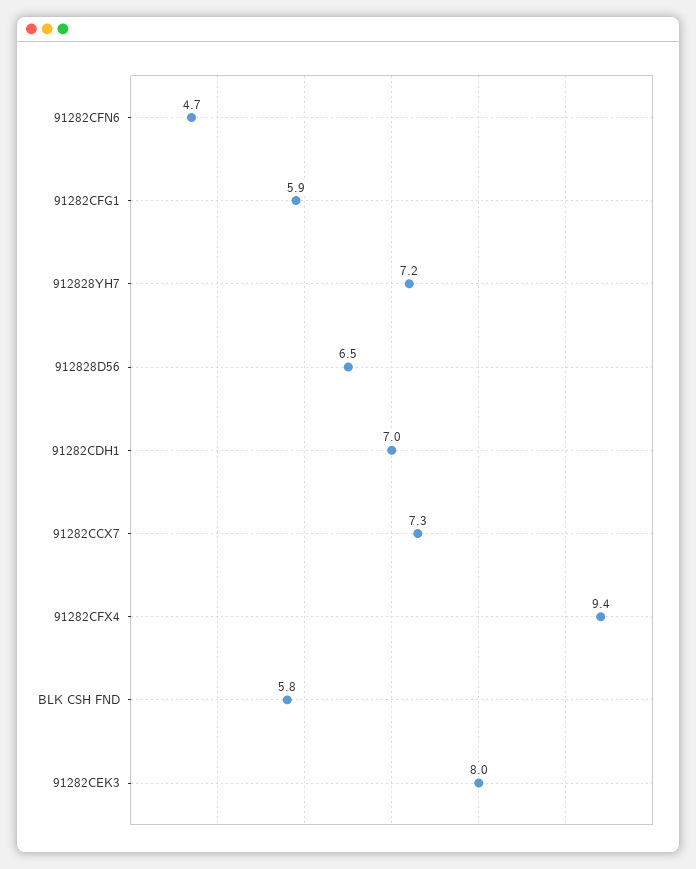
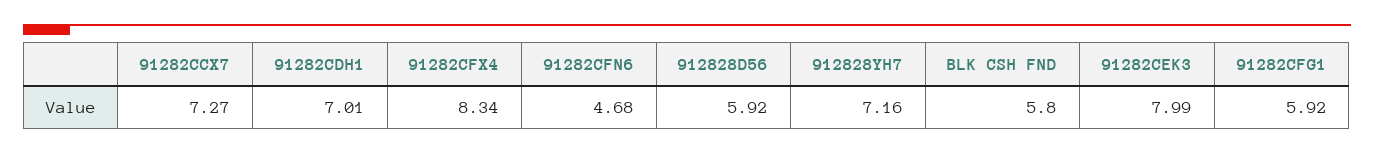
  {
    "91282CFN6": 4.68,
    "91282CFG1": 5.92,
    "912828YH7": 7.16,
-   "912828D56": 6.5,
+   "912828D56": 5.92,
    "91282CDH1": 7.01,
    "91282CCX7": 7.27,
-   "91282CFX4": 9.4,
+   "91282CFX4": 8.34,
    "BLK CSH FND": 5.8,
    "91282CEK3": 7.99
  }

